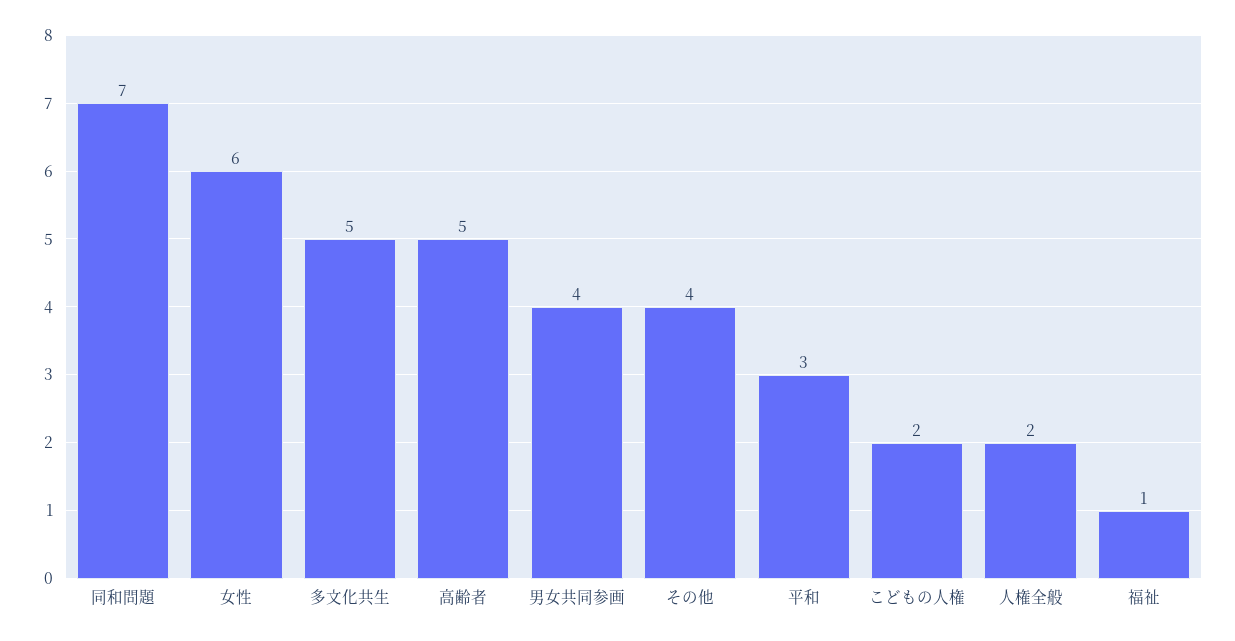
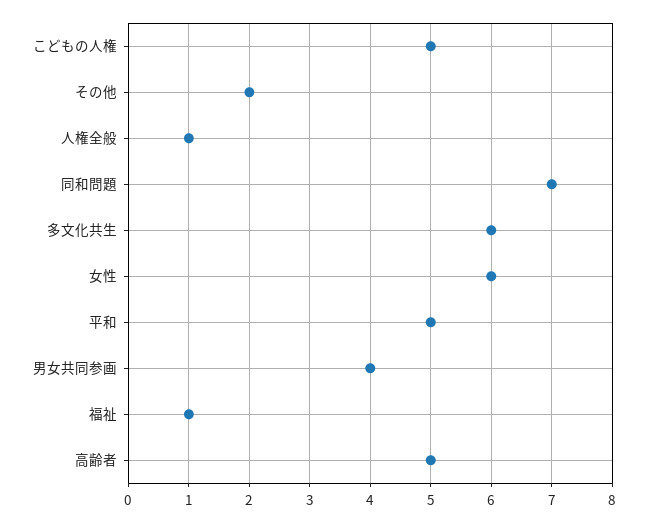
  {
    "同和問題": 7,
    "女性": 6,
-   "多文化共生": 5,
+   "多文化共生": 6,
    "高齢者": 5,
    "男女共同参画": 4,
-   "その他": 4,
+   "その他": 2,
-   "平和": 3,
+   "平和": 5,
-   "こどもの人権": 2,
+   "こどもの人権": 5,
-   "人権全般": 2,
+   "人権全般": 1,
    "福祉": 1
  }

